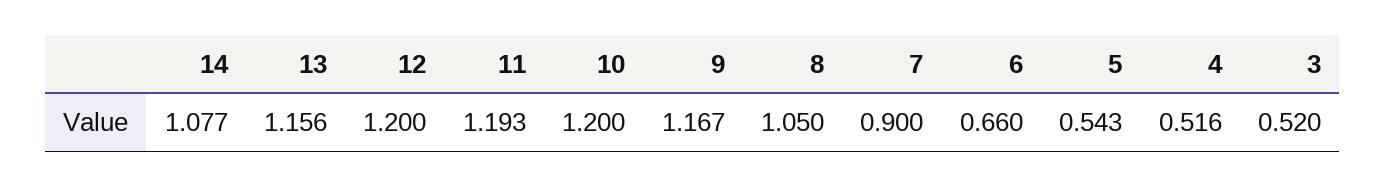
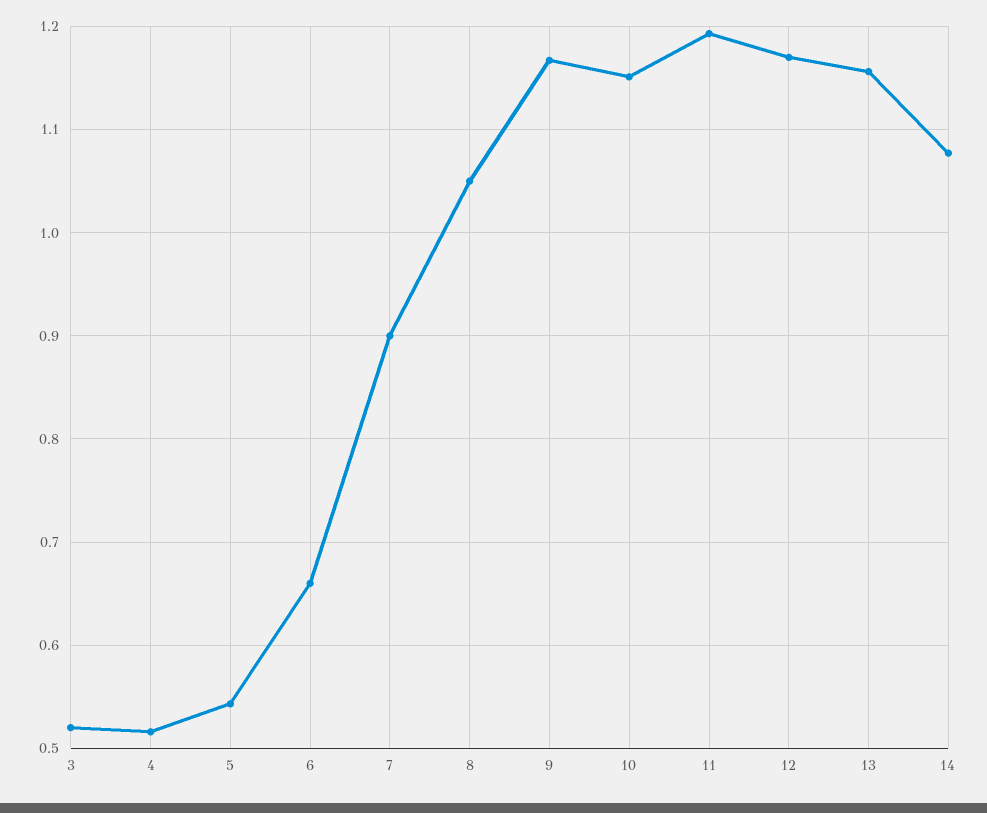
  {
    "14": 1.077,
    "13": 1.156,
-   "12": 1.2,
+   "12": 1.17,
    "11": 1.193,
-   "10": 1.2,
+   "10": 1.15,
    "9": 1.167,
    "8": 1.05,
    "7": 0.9,
    "6": 0.66,
    "5": 0.543,
    "4": 0.516,
    "3": 0.52
  }

